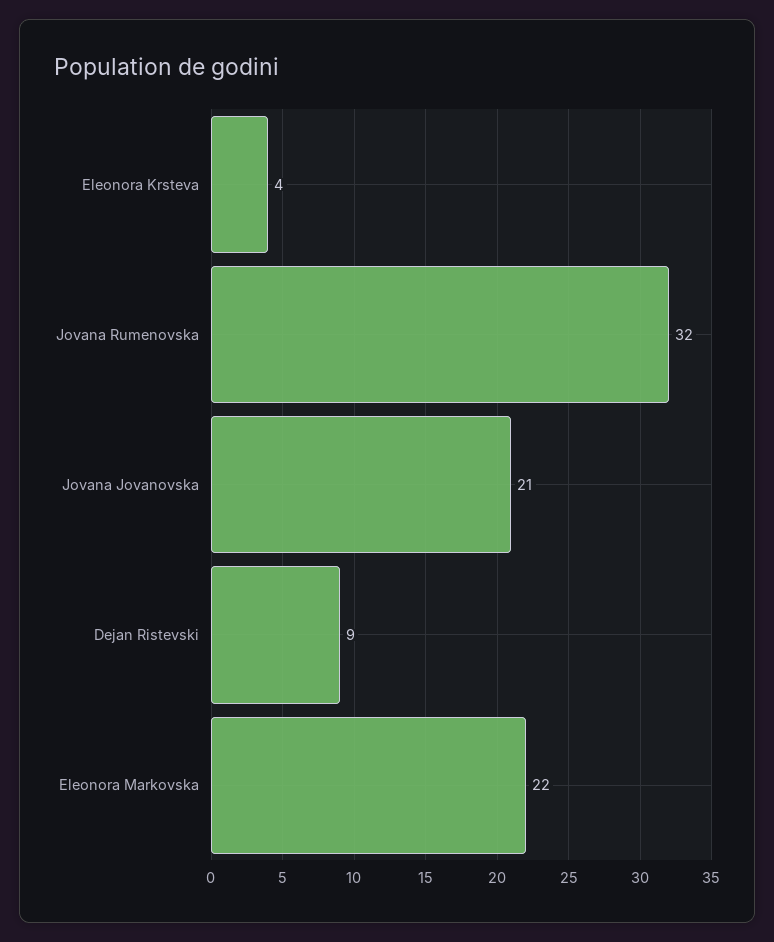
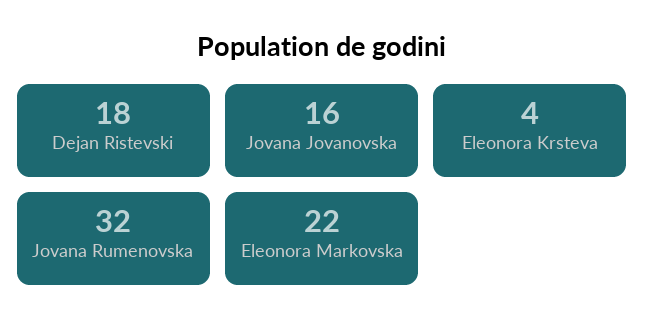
  {
    "Eleonora Krsteva": 4,
    "Jovana Rumenovska": 32,
-   "Jovana Jovanovska": 21,
+   "Jovana Jovanovska": 16,
-   "Dejan Ristevski": 9,
+   "Dejan Ristevski": 18,
    "Eleonora Markovska": 22
  }

